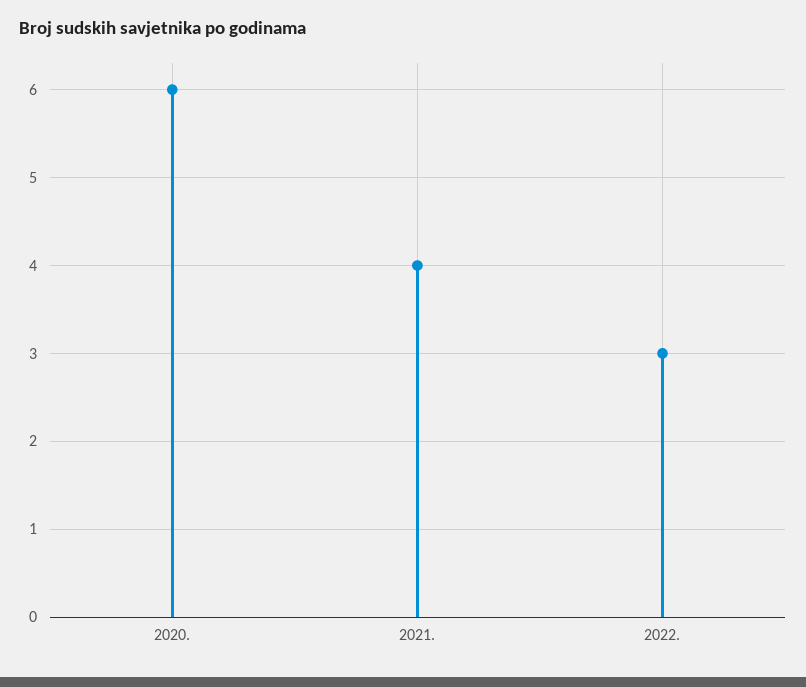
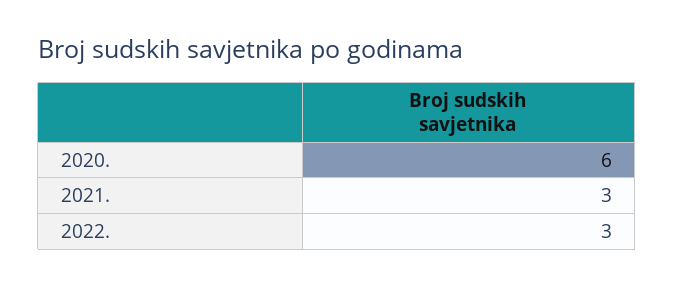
  {
    "2020.": 6,
-   "2021.": 4,
+   "2021.": 3,
    "2022.": 3
  }

